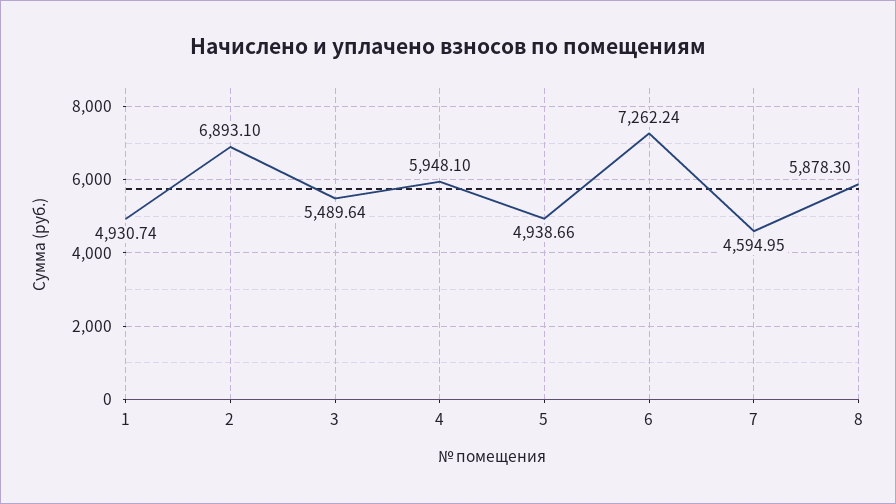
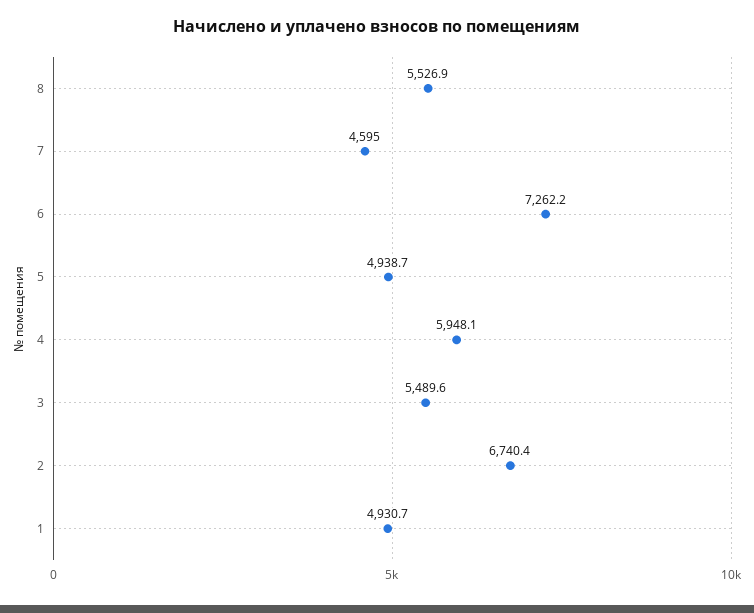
  {
    "1": 4930.74,
-   "2": 6893.1,
+   "2": 6740.4,
    "3": 5489.64,
    "4": 5948.1,
    "5": 4938.66,
    "6": 7262.24,
    "7": 4594.95,
-   "8": 5878.3
+   "8": 5526.9
  }

